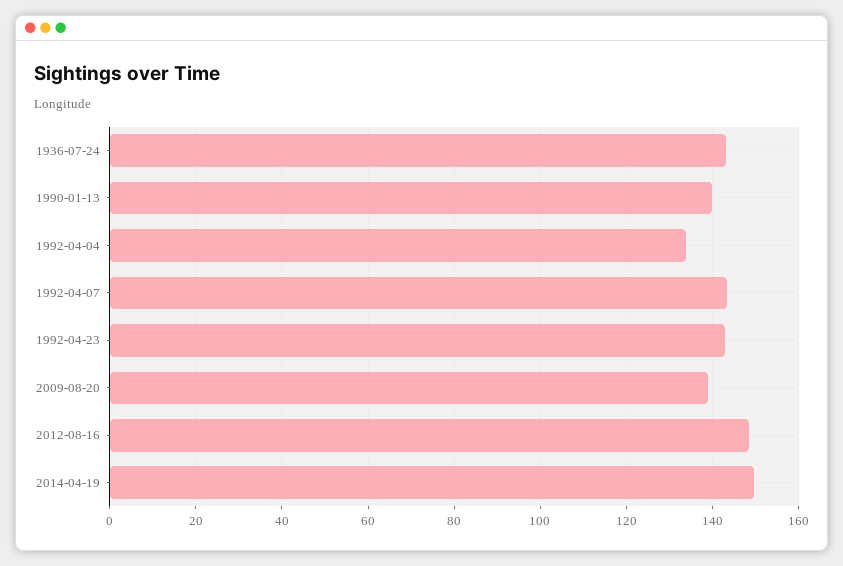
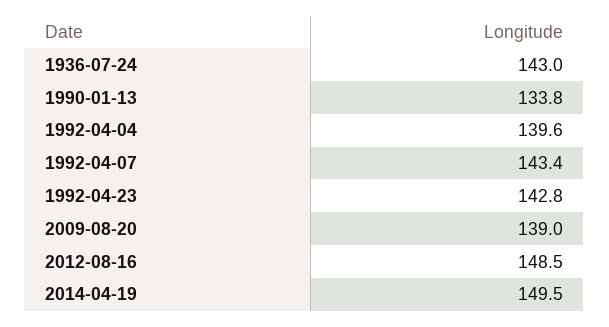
  {
    "1936-07-24": 143,
-   "1990-01-13": 140,
+   "1990-01-13": 133.8,
-   "1992-04-04": 134,
+   "1992-04-04": 139.6,
    "1992-04-07": 143.4,
    "1992-04-23": 142.8,
    "2009-08-20": 139,
    "2012-08-16": 148.5,
    "2014-04-19": 149.5
  }

